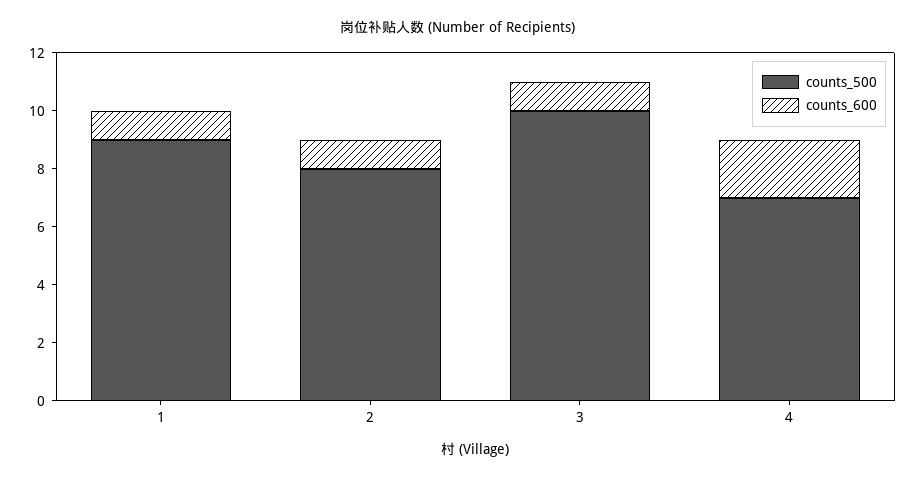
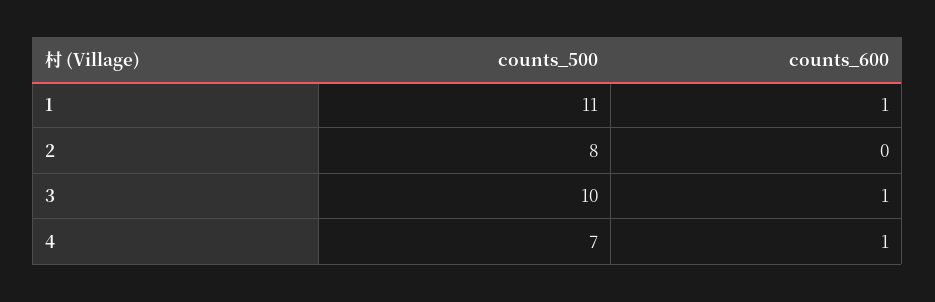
  {
    "counts_500": {
-     "1": 9,
+     "1": 11,
      "2": 8,
      "3": 10,
      "4": 7
    },
    "counts_600": {
      "1": 1,
-     "2": 1,
+     "2": 0,
      "3": 1,
-     "4": 2
+     "4": 1
    }
  }

